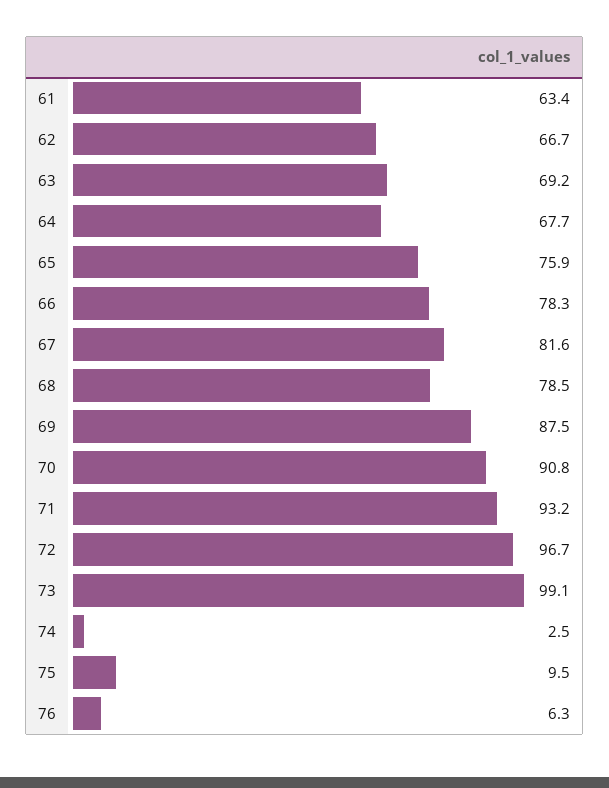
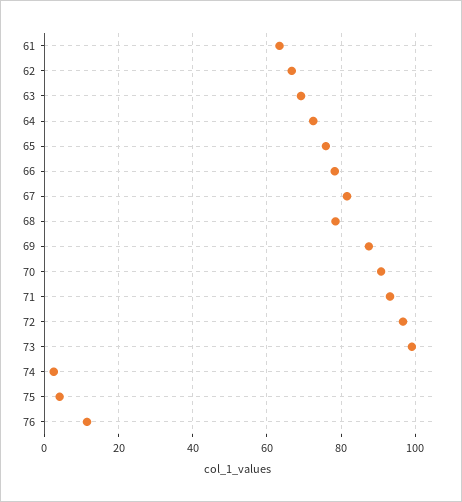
  {
    "61": 63.4,
    "62": 66.7,
    "63": 69.2,
-   "64": 67.7,
+   "64": 72,
    "65": 75.9,
    "66": 78.3,
    "67": 81.6,
    "68": 78.5,
    "69": 87.5,
    "70": 90.8,
    "71": 93.2,
    "72": 96.7,
    "73": 99.1,
    "74": 2.5,
-   "75": 9.5,
+   "75": 4,
-   "76": 6.3
+   "76": 12
  }

